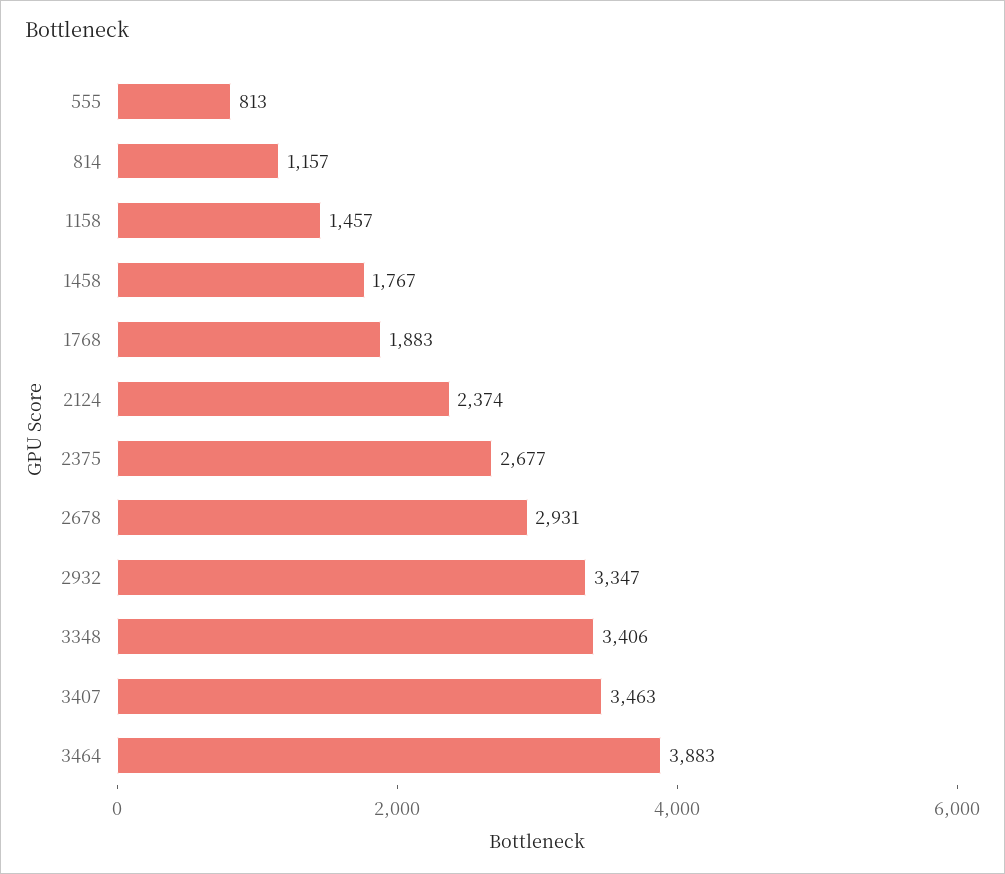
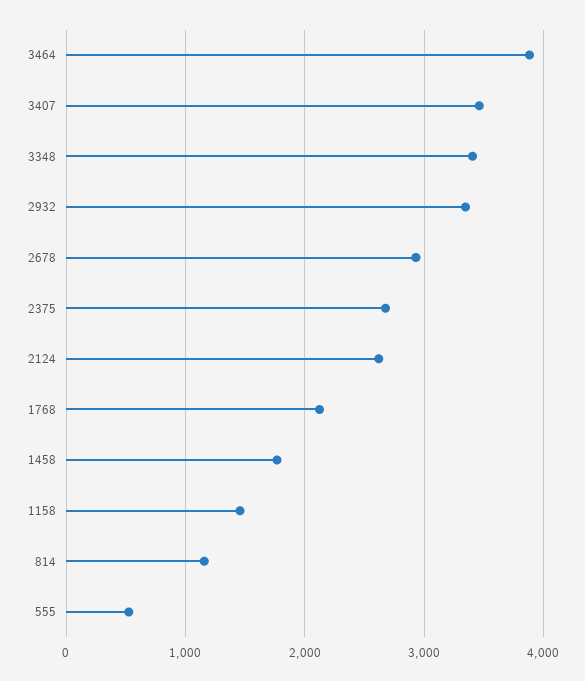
  {
-   "555": 813,
+   "555": 500,
    "814": 1157,
    "1158": 1457,
    "1458": 1767,
-   "1768": 1883,
+   "1768": 2100,
-   "2124": 2374,
+   "2124": 2600,
    "2375": 2677,
    "2678": 2931,
    "2932": 3347,
    "3348": 3406,
    "3407": 3463,
    "3464": 3883
  }

